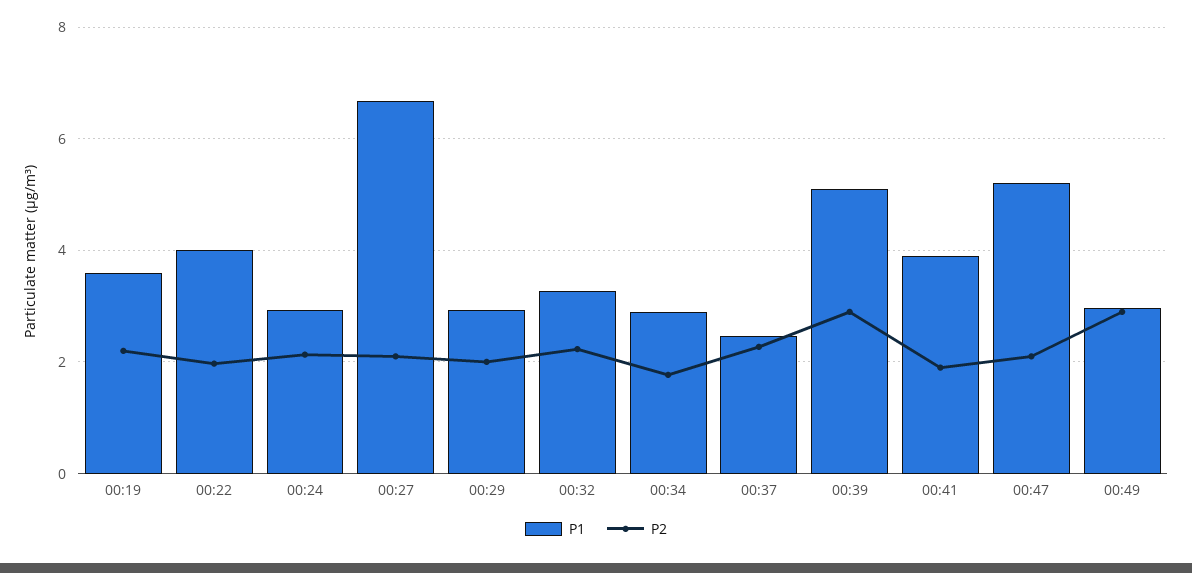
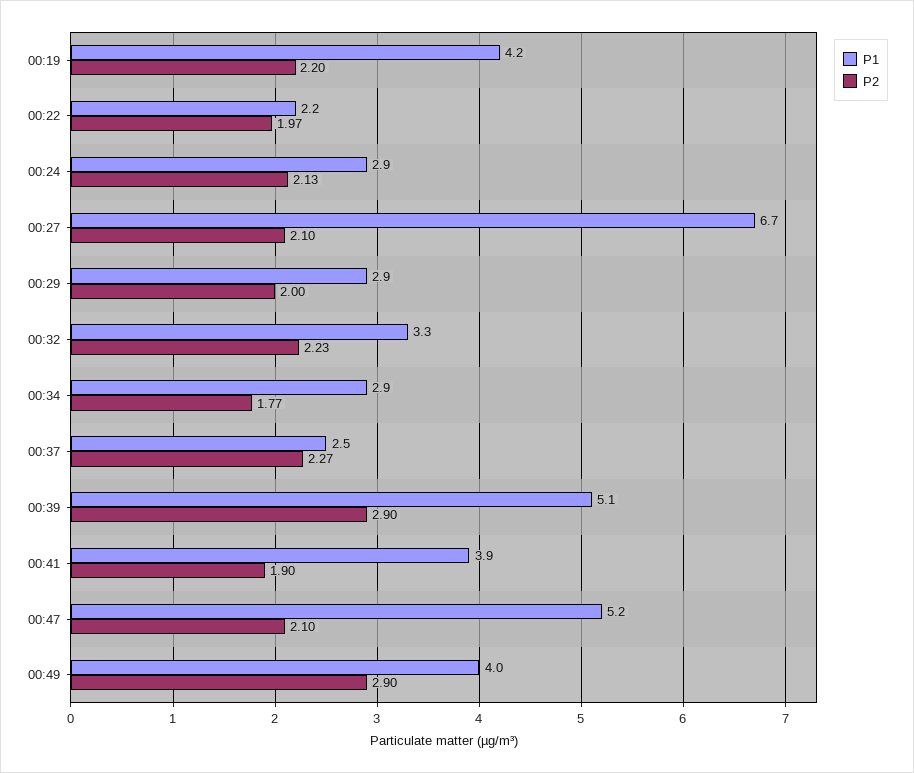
  {
    "P1": {
-     "00:19": 3.6,
+     "00:19": 4.2,
-     "00:22": 4,
+     "00:22": 2.2,
      "00:24": 2.9,
      "00:27": 6.7,
      "00:29": 2.9,
      "00:32": 3.3,
      "00:34": 2.9,
      "00:37": 2.5,
      "00:39": 5.1,
      "00:41": 3.9,
      "00:47": 5.2,
-     "00:49": 3
+     "00:49": 4
    },
    "P2": {
      "00:19": 2.2,
      "00:22": 1.97,
      "00:24": 2.13,
      "00:27": 2.1,
      "00:29": 2,
      "00:32": 2.23,
      "00:34": 1.77,
      "00:37": 2.27,
      "00:39": 2.9,
      "00:41": 1.9,
      "00:47": 2.1,
      "00:49": 2.9
    }
  }

